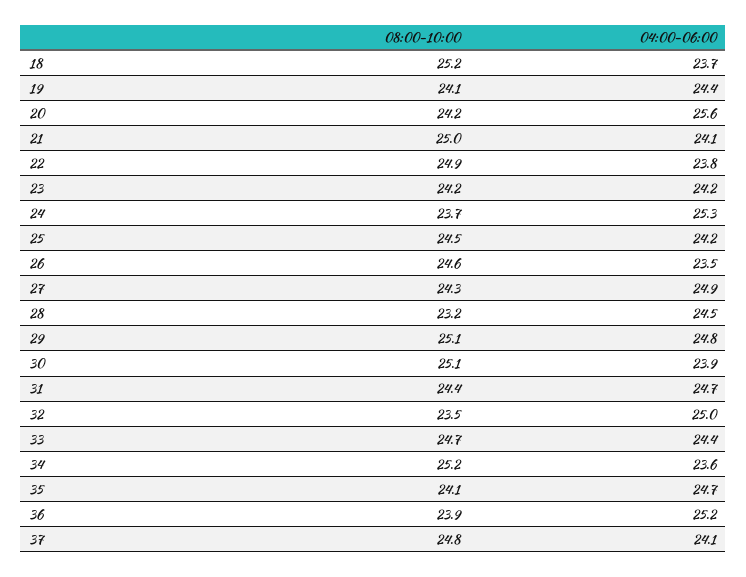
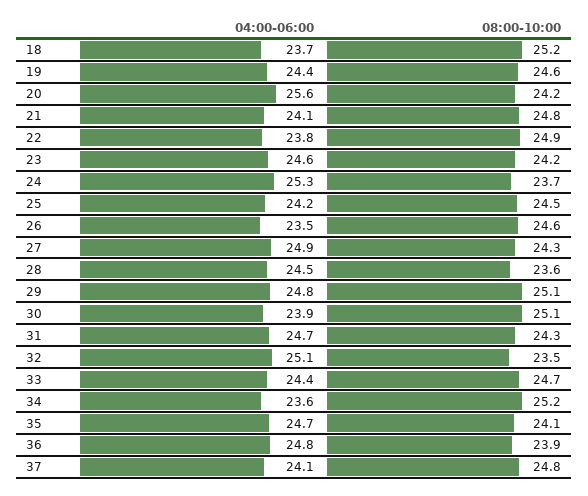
  {
    "08:00-10:00": {
      "18": 25.2,
-     "19": 24.1,
+     "19": 24.6,
      "20": 24.2,
-     "21": 25,
+     "21": 24.8,
      "22": 24.9,
      "23": 24.2,
      "24": 23.7,
      "25": 24.5,
      "26": 24.6,
      "27": 24.3,
-     "28": 23.2,
+     "28": 23.6,
      "29": 25.1,
      "30": 25.1,
-     "31": 24.4,
+     "31": 24.3,
      "32": 23.5,
      "33": 24.7,
      "34": 25.2,
      "35": 24.1,
      "36": 23.9,
      "37": 24.8
    },
    "04:00-06:00": {
      "18": 23.7,
      "19": 24.4,
      "20": 25.6,
      "21": 24.1,
      "22": 23.8,
-     "23": 24.2,
+     "23": 24.6,
      "24": 25.3,
      "25": 24.2,
      "26": 23.5,
      "27": 24.9,
      "28": 24.5,
      "29": 24.8,
      "30": 23.9,
      "31": 24.7,
-     "32": 25,
+     "32": 25.1,
      "33": 24.4,
      "34": 23.6,
      "35": 24.7,
-     "36": 25.2,
+     "36": 24.8,
      "37": 24.1
    }
  }

